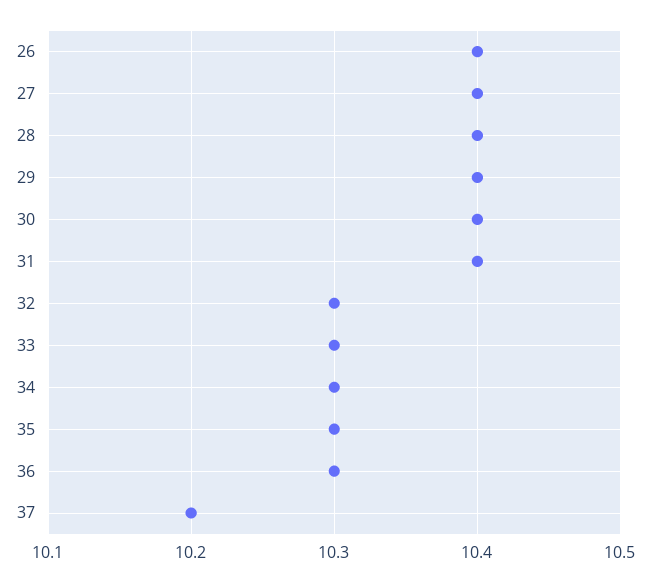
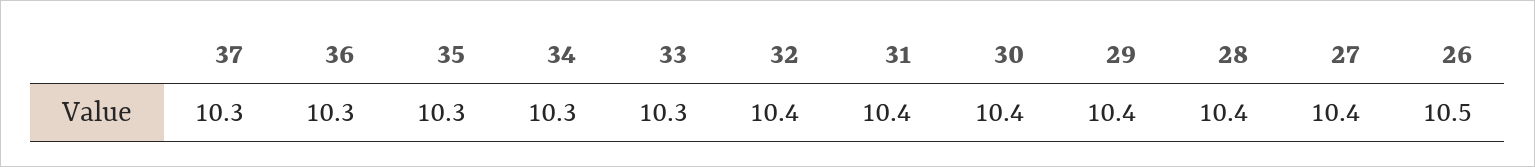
  {
-   "26": 10.4,
+   "26": 10.5,
    "27": 10.4,
    "28": 10.4,
    "29": 10.4,
    "30": 10.4,
    "31": 10.4,
-   "32": 10.3,
+   "32": 10.4,
    "33": 10.3,
    "34": 10.3,
    "35": 10.3,
    "36": 10.3,
-   "37": 10.2
+   "37": 10.3
  }

